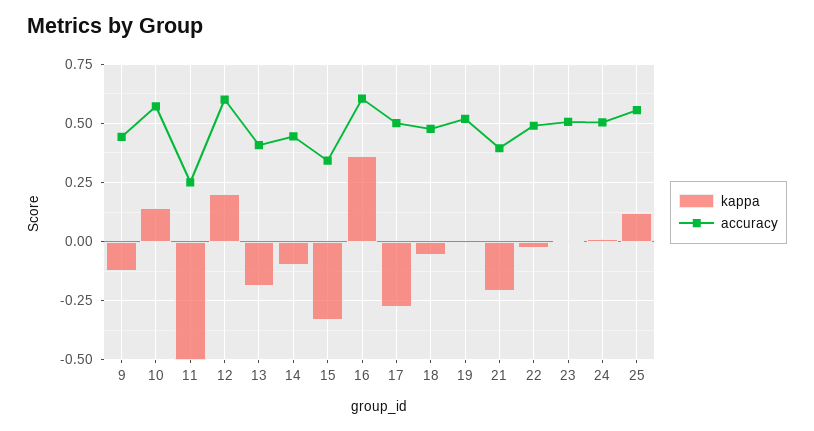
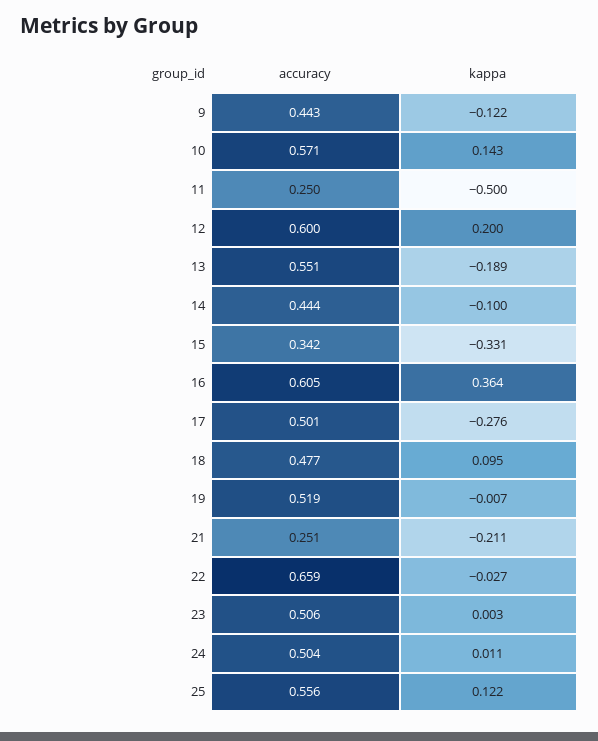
  {
    "kappa": {
      "9": -0.122,
      "10": 0.143,
      "11": -0.5,
      "12": 0.2,
      "13": -0.189,
      "14": -0.1,
      "15": -0.331,
      "16": 0.364,
      "17": -0.276,
-     "18": -0.05,
+     "18": 0.095,
      "19": -0.007,
      "21": -0.211,
      "22": -0.027,
      "23": 0.003,
      "24": 0.011,
      "25": 0.122
    },
    "accuracy": {
      "9": 0.443,
      "10": 0.571,
      "11": 0.25,
      "12": 0.6,
-     "13": 0.4,
+     "13": 0.551,
      "14": 0.444,
      "15": 0.342,
      "16": 0.605,
      "17": 0.501,
      "18": 0.477,
      "19": 0.519,
-     "21": 0.4,
+     "21": 0.251,
-     "22": 0.5,
+     "22": 0.659,
      "23": 0.506,
      "24": 0.504,
      "25": 0.556
    }
  }

